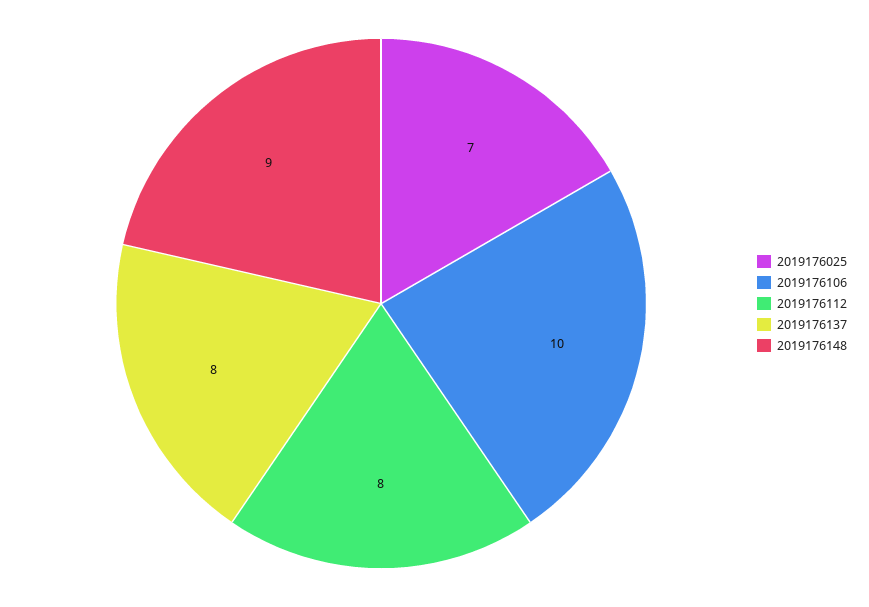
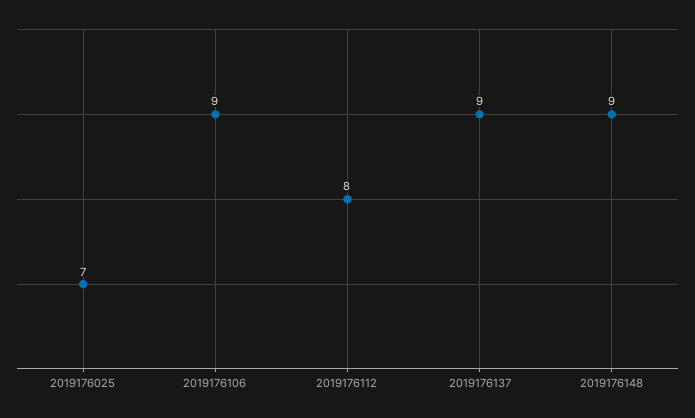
  {
    "2019176025": 7,
-   "2019176106": 10,
+   "2019176106": 9,
    "2019176112": 8,
-   "2019176137": 8,
+   "2019176137": 9,
    "2019176148": 9
  }

